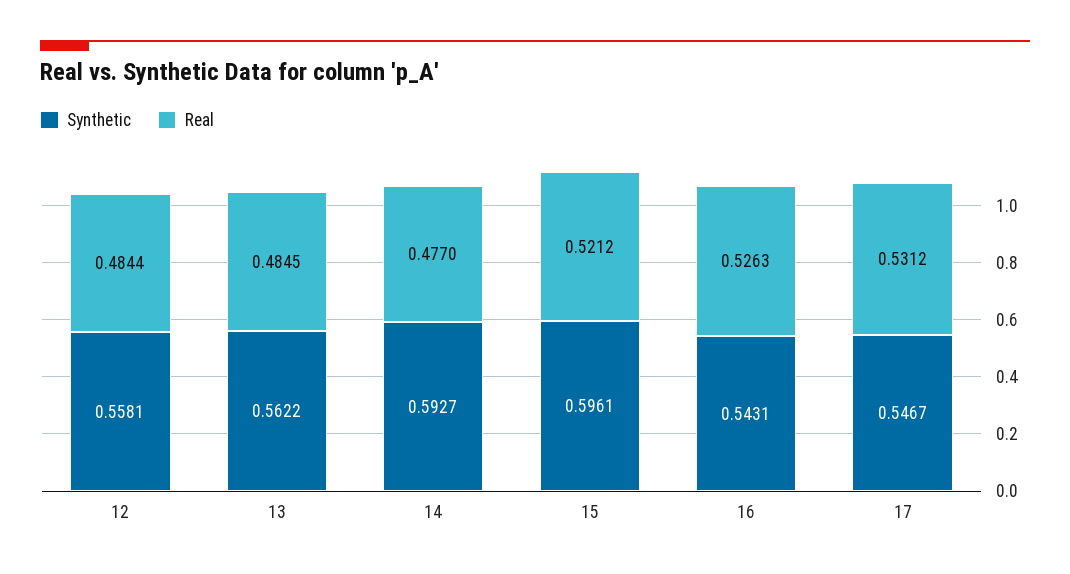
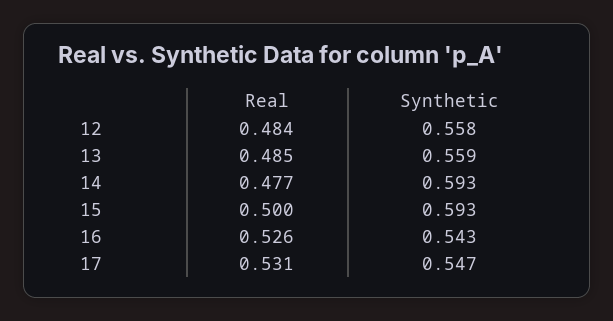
  {
    "Synthetic": {
      "12": 0.5581,
-     "13": 0.5622,
+     "13": 0.559,
      "14": 0.5927,
-     "15": 0.5961,
+     "15": 0.593,
      "16": 0.5431,
      "17": 0.5467
    },
    "Real": {
      "12": 0.4844,
      "13": 0.4845,
      "14": 0.477,
-     "15": 0.5212,
+     "15": 0.5,
      "16": 0.5263,
      "17": 0.5312
    }
  }

